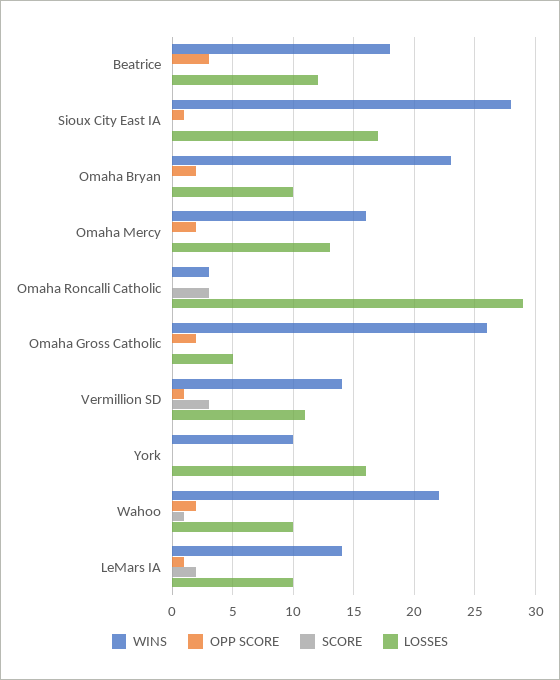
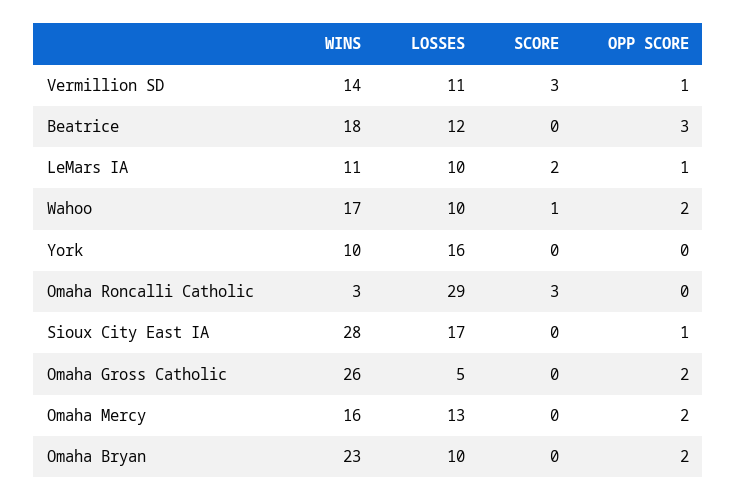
  {
    "WINS": {
      "Beatrice": 18,
      "Sioux City East IA": 28,
      "Omaha Bryan": 23,
      "Omaha Mercy": 16,
      "Omaha Roncalli Catholic": 3,
      "Omaha Gross Catholic": 26,
      "Vermillion SD": 14,
      "York": 10,
-     "Wahoo": 22,
+     "Wahoo": 17,
-     "LeMars IA": 14
+     "LeMars IA": 11
    },
    "OPP SCORE": {
      "Beatrice": 3,
      "Sioux City East IA": 1,
      "Omaha Bryan": 2,
      "Omaha Mercy": 2,
      "Omaha Roncalli Catholic": 0,
      "Omaha Gross Catholic": 2,
      "Vermillion SD": 1,
      "York": 0,
      "Wahoo": 2,
      "LeMars IA": 1
    },
    "SCORE": {
      "Beatrice": 0,
      "Sioux City East IA": 0,
      "Omaha Bryan": 0,
      "Omaha Mercy": 0,
      "Omaha Roncalli Catholic": 3,
      "Omaha Gross Catholic": 0,
      "Vermillion SD": 3,
      "York": 0,
      "Wahoo": 1,
      "LeMars IA": 2
    },
    "LOSSES": {
      "Beatrice": 12,
      "Sioux City East IA": 17,
      "Omaha Bryan": 10,
      "Omaha Mercy": 13,
      "Omaha Roncalli Catholic": 29,
      "Omaha Gross Catholic": 5,
      "Vermillion SD": 11,
      "York": 16,
      "Wahoo": 10,
      "LeMars IA": 10
    }
  }

